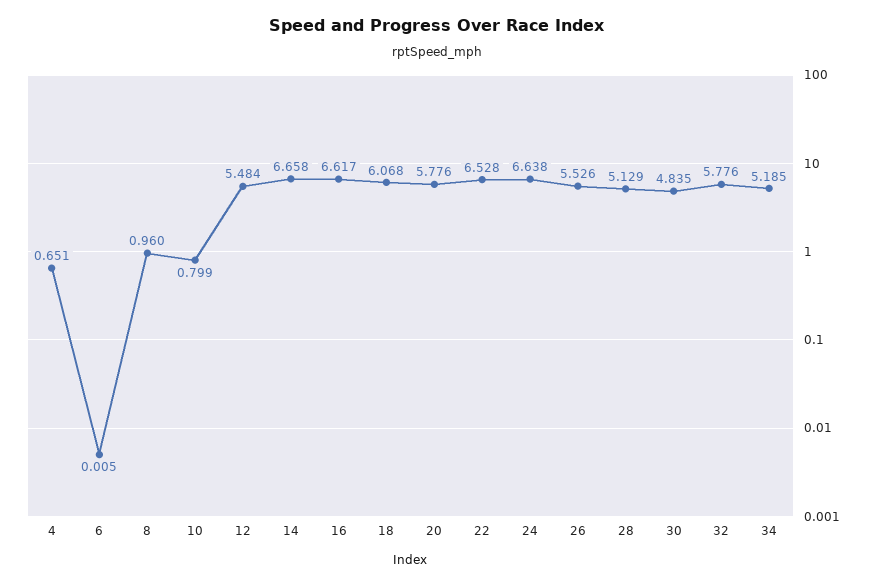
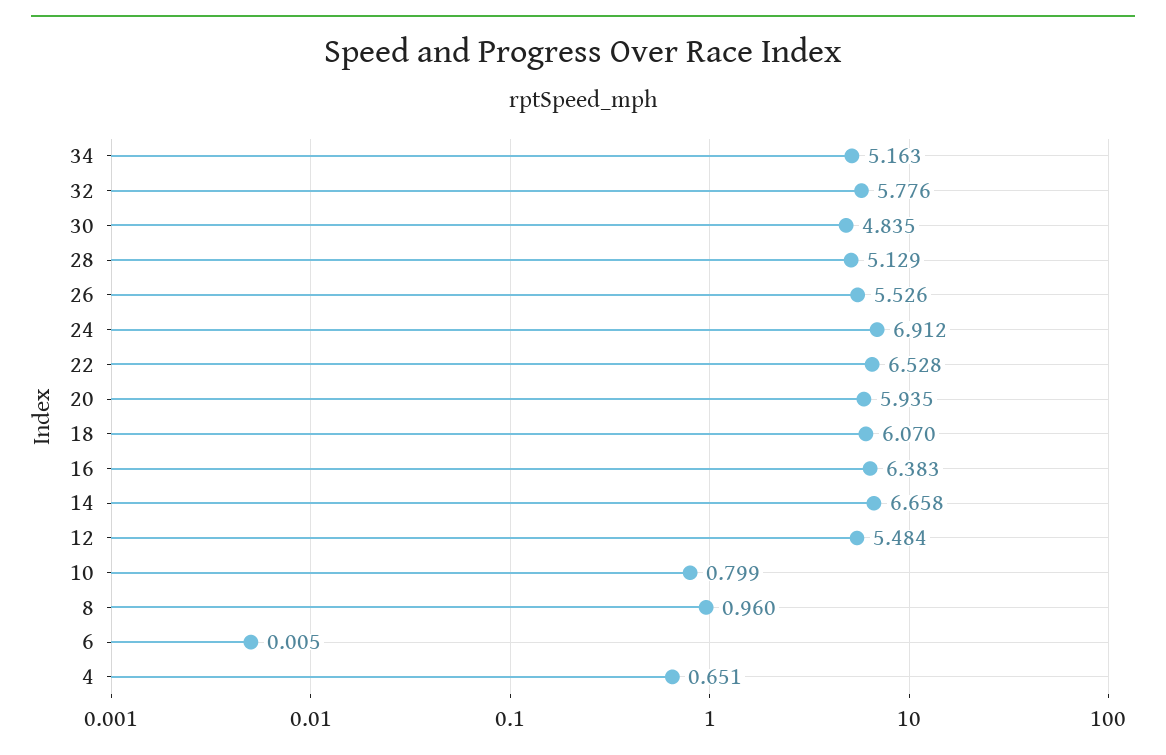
  {
    "4": 0.651,
    "6": 0.005,
    "8": 0.96,
    "10": 0.799,
    "12": 5.484,
    "14": 6.658,
-   "16": 6.617,
+   "16": 6.383,
-   "18": 6.068,
+   "18": 6.07,
-   "20": 5.776,
+   "20": 5.935,
    "22": 6.528,
-   "24": 6.638,
+   "24": 6.912,
    "26": 5.526,
    "28": 5.129,
    "30": 4.835,
    "32": 5.776,
-   "34": 5.185
+   "34": 5.163
  }

